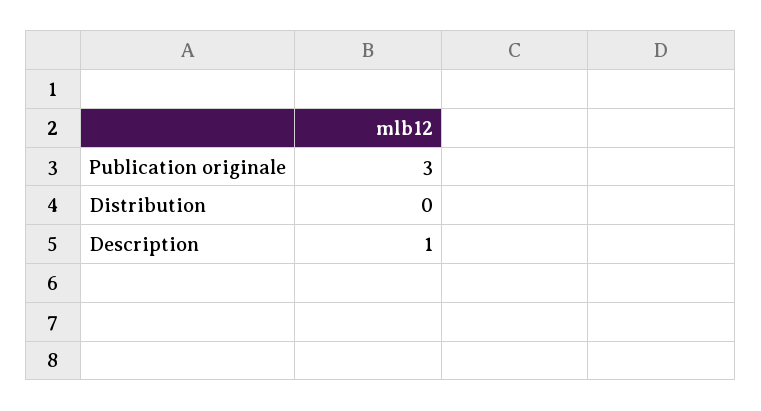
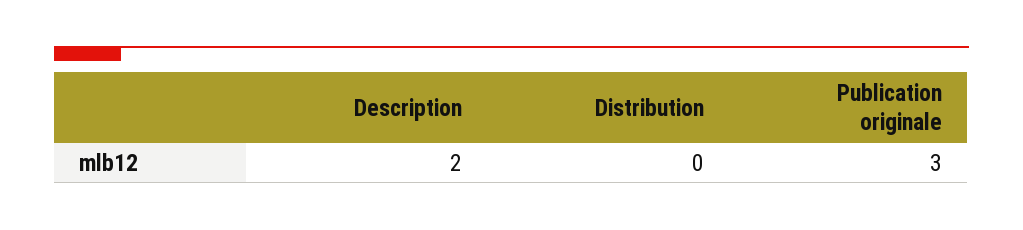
  {
    "Publication originale": 3,
    "Distribution": 0,
-   "Description": 1
+   "Description": 2
  }

